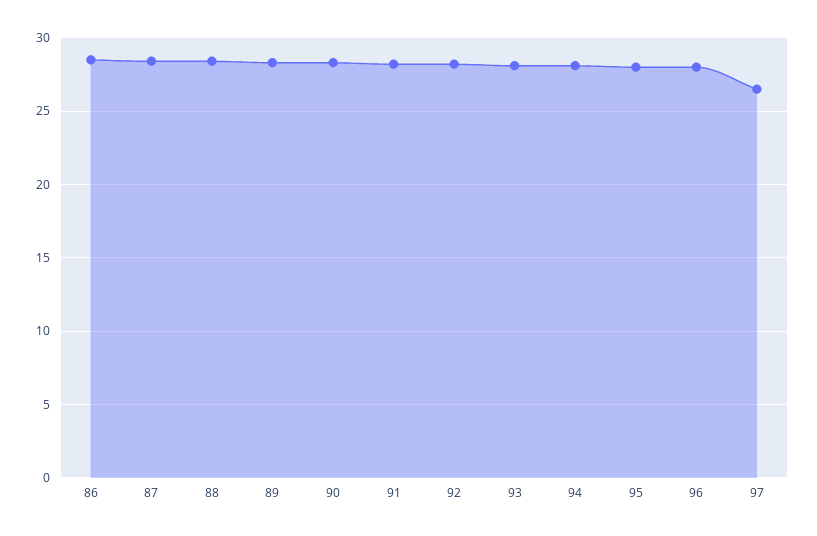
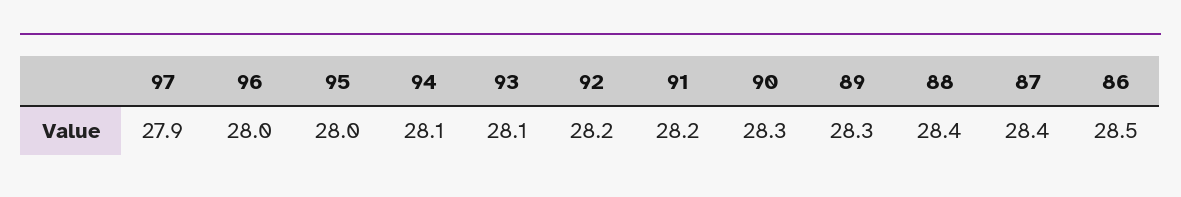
  {
    "86": 28.5,
    "87": 28.4,
    "88": 28.4,
    "89": 28.3,
    "90": 28.3,
    "91": 28.2,
    "92": 28.2,
    "93": 28.1,
    "94": 28.1,
    "95": 28,
    "96": 28,
-   "97": 26.5
+   "97": 27.9
  }

